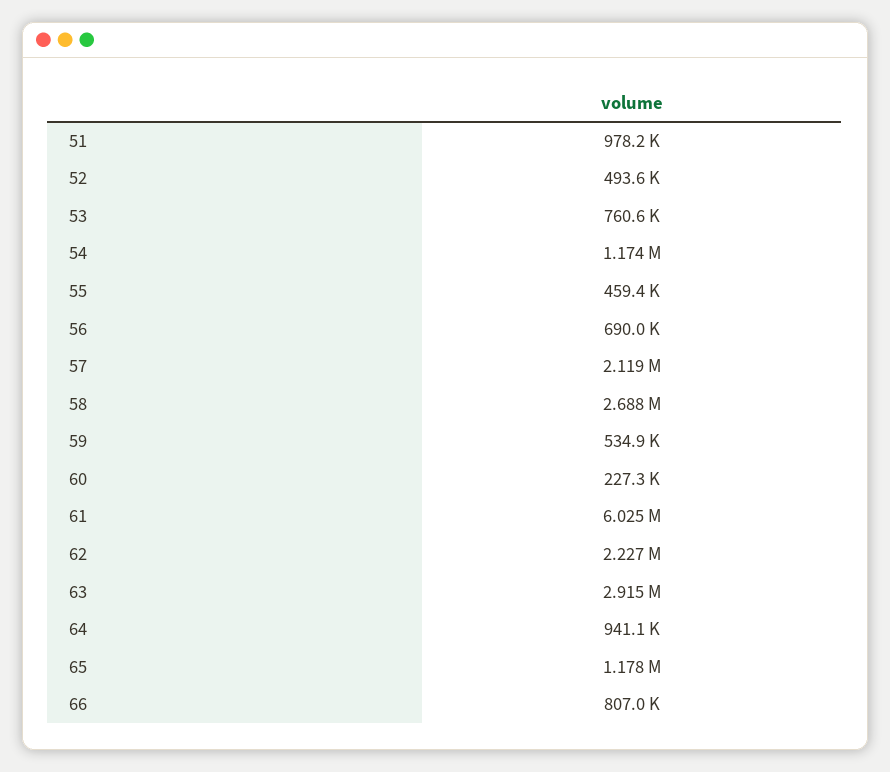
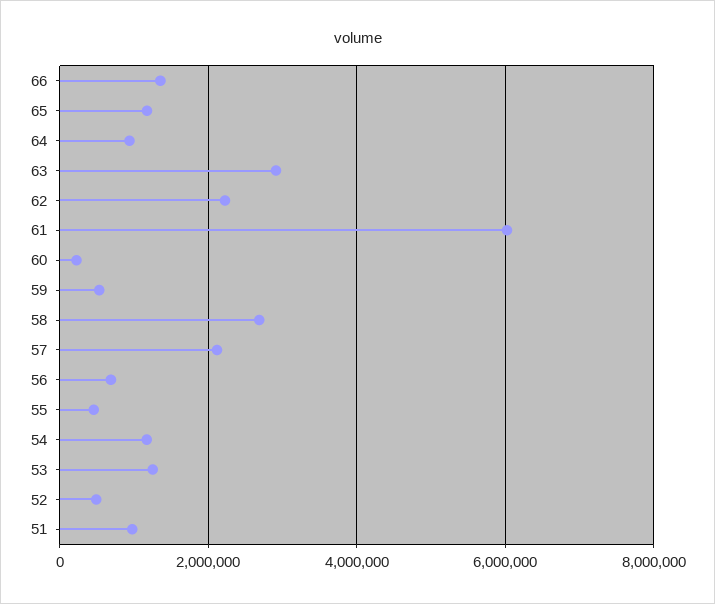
  {
    "51": 978200,
    "52": 493600,
-   "53": 760600,
+   "53": 1200000,
    "54": 1174000,
    "55": 459400,
    "56": 690000,
    "57": 2119000,
    "58": 2688000,
    "59": 534900,
    "60": 227300,
    "61": 6025000,
    "62": 2227000,
    "63": 2915000,
    "64": 941100,
    "65": 1178000,
-   "66": 807000
+   "66": 1400000
  }

